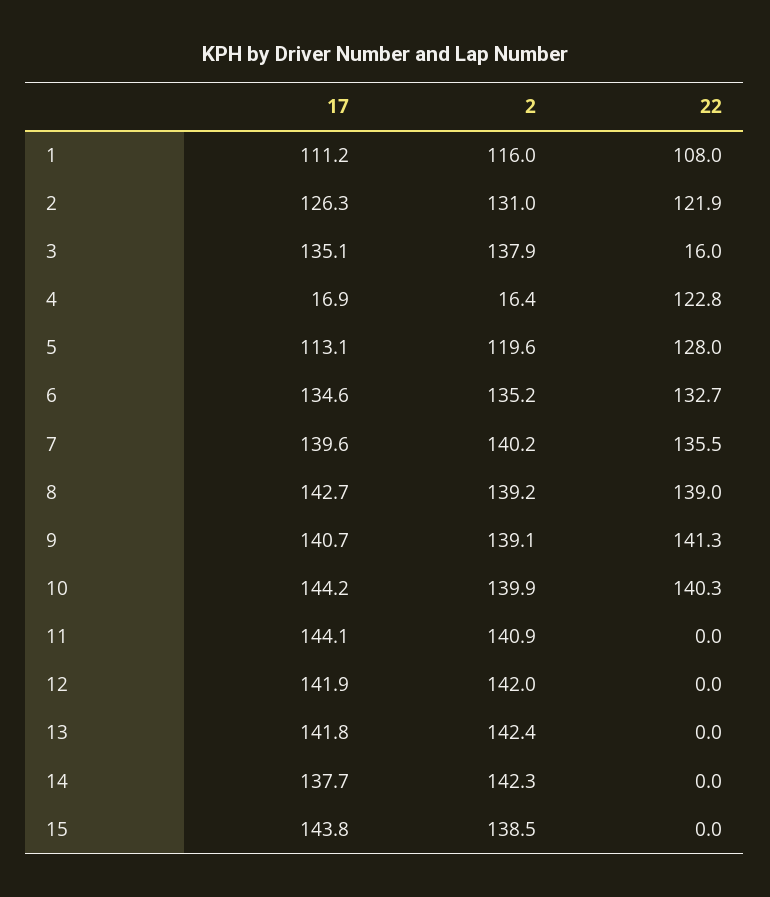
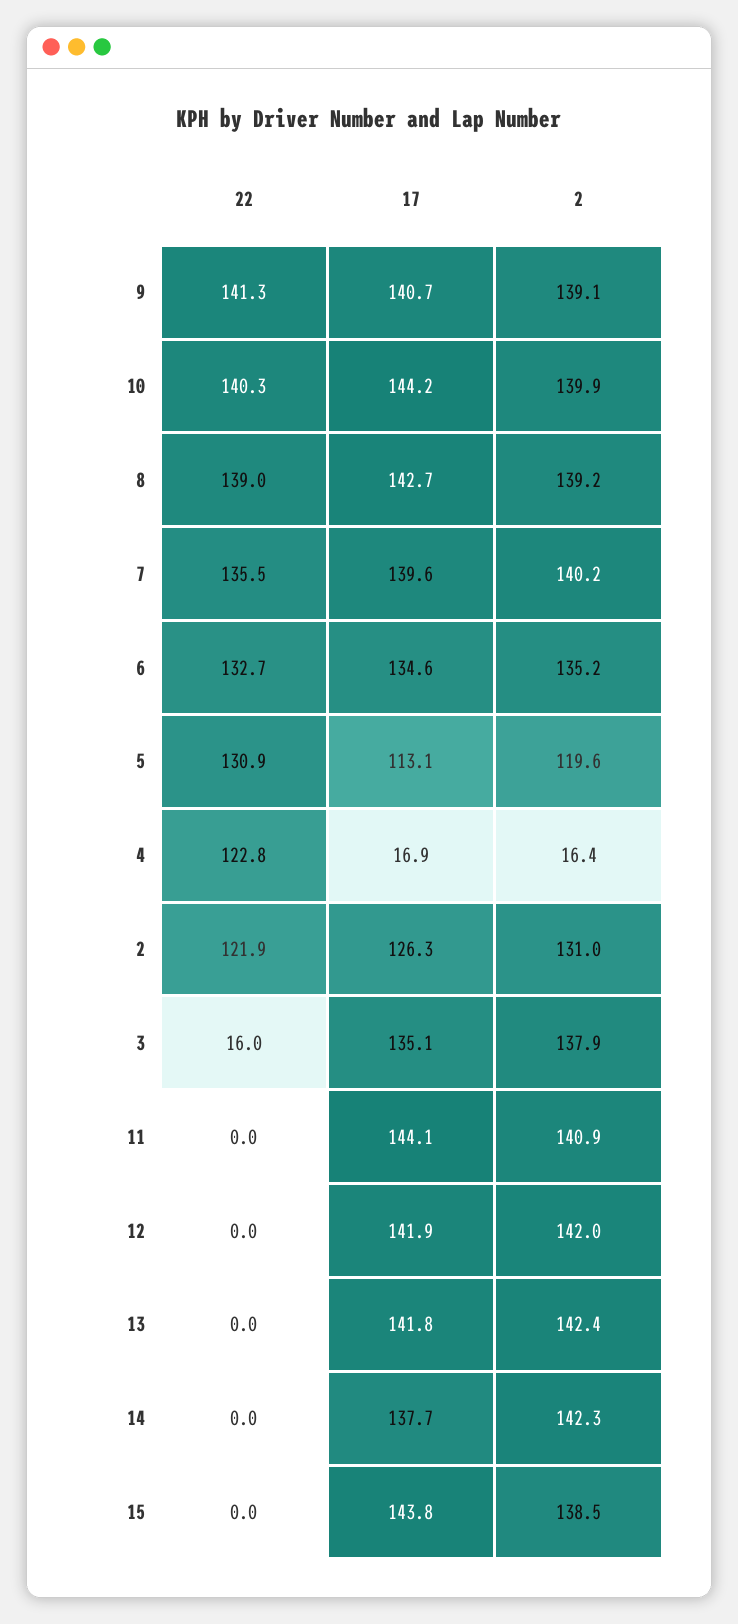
  {
    "17": {
-     "1": 111.2,
      "2": 126.3,
      "3": 135.1,
      "4": 16.9,
      "5": 113.1,
      "6": 134.6,
      "7": 139.6,
      "8": 142.7,
      "9": 140.7,
      "10": 144.2,
      "11": 144.1,
      "12": 141.9,
      "13": 141.8,
      "14": 137.7,
      "15": 143.8
    },
    "2": {
-     "1": 116,
      "2": 131,
      "3": 137.9,
      "4": 16.4,
      "5": 119.6,
      "6": 135.2,
      "7": 140.2,
      "8": 139.2,
      "9": 139.1,
      "10": 139.9,
      "11": 140.9,
      "12": 142,
      "13": 142.4,
      "14": 142.3,
      "15": 138.5
    },
    "22": {
-     "1": 108,
      "2": 121.9,
      "3": 16,
      "4": 122.8,
-     "5": 128,
+     "5": 130.9,
      "6": 132.7,
      "7": 135.5,
      "8": 139,
      "9": 141.3,
      "10": 140.3,
      "11": 0,
      "12": 0,
      "13": 0,
      "14": 0,
      "15": 0
    }
  }

